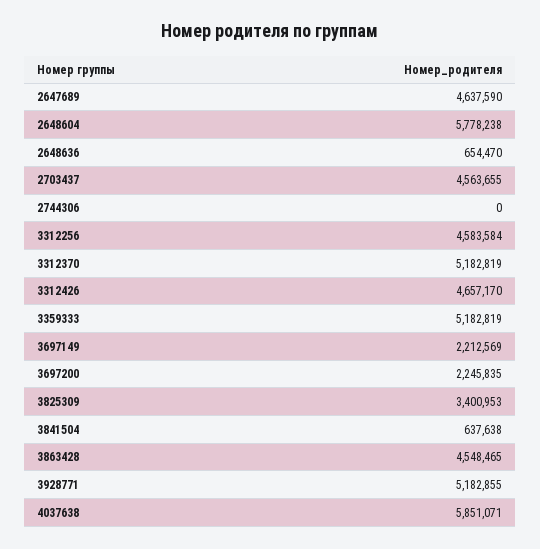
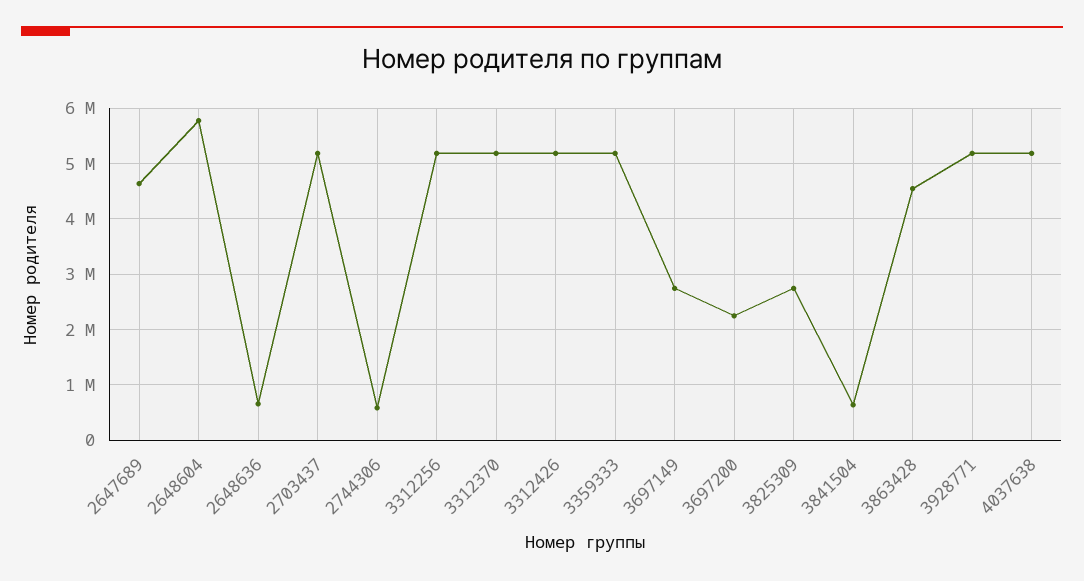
  {
    "2647689": 4637590,
    "2648604": 5778238,
    "2648636": 654470,
-   "2703437": 4563655,
+   "2703437": 5200000,
-   "2744306": 0,
+   "2744306": 600000,
-   "3312256": 4583584,
+   "3312256": 5200000,
    "3312370": 5182819,
-   "3312426": 4657170,
+   "3312426": 5200000,
    "3359333": 5182819,
-   "3697149": 2212569,
+   "3697149": 2800000,
    "3697200": 2245835,
-   "3825309": 3400953,
+   "3825309": 2800000,
    "3841504": 637638,
    "3863428": 4548465,
    "3928771": 5182855,
-   "4037638": 5851071
+   "4037638": 5200000
  }

